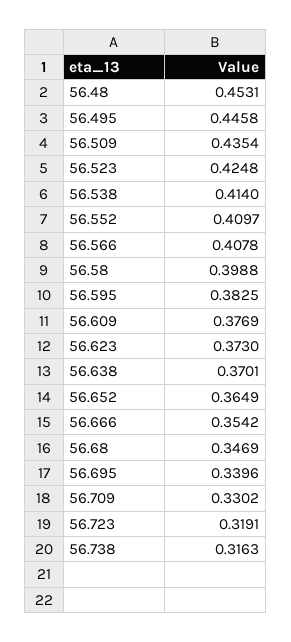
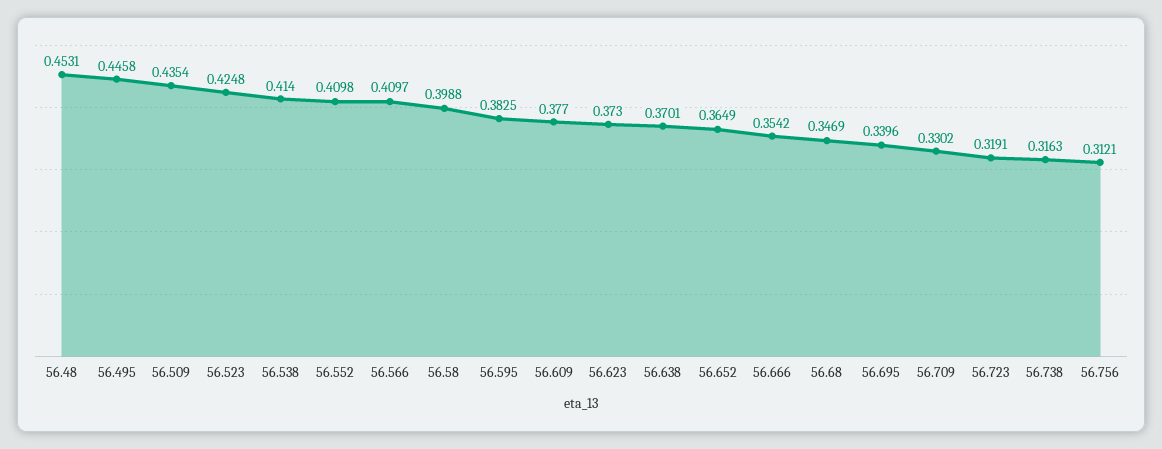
  {
    "56.48": 0.4531,
    "56.495": 0.4458,
    "56.509": 0.4354,
    "56.523": 0.4248,
    "56.538": 0.414,
-   "56.552": 0.4097,
+   "56.552": 0.4098,
-   "56.566": 0.4078,
+   "56.566": 0.4097,
    "56.58": 0.3988,
    "56.595": 0.3825,
-   "56.609": 0.3769,
+   "56.609": 0.377,
    "56.623": 0.373,
    "56.638": 0.3701,
    "56.652": 0.3649,
    "56.666": 0.3542,
    "56.68": 0.3469,
    "56.695": 0.3396,
    "56.709": 0.3302,
    "56.723": 0.3191,
-   "56.738": 0.3163
+   "56.738": 0.3163,
+   "56.756": 0.3121
  }

